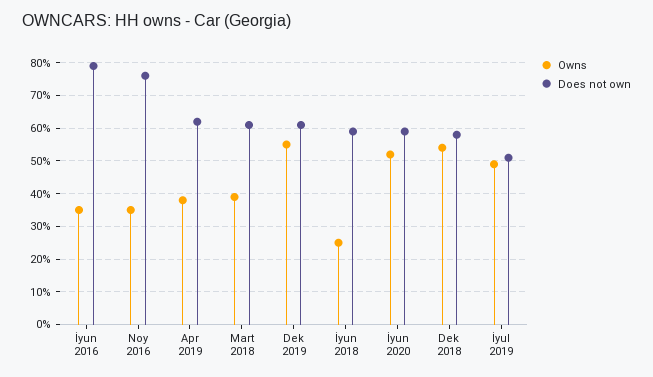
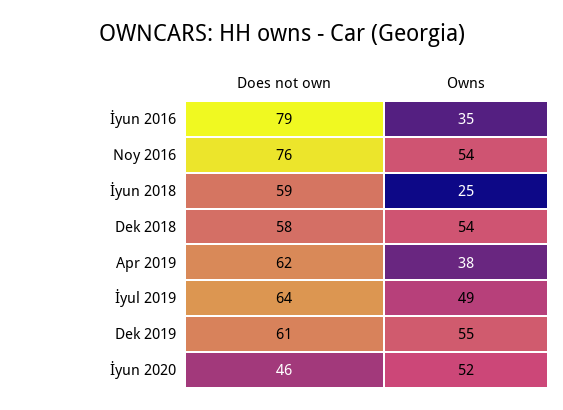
  {
    "Owns": {
      "İyun 2016": 35,
-     "Noy 2016": 35,
+     "Noy 2016": 54,
      "Apr 2019": 38,
-     "Mart 2018": 40,
      "Dek 2019": 55,
      "İyun 2018": 25,
      "İyun 2020": 52,
      "Dek 2018": 54,
      "İyul 2019": 49
    },
    "Does not own": {
      "İyun 2016": 79,
      "Noy 2016": 76,
      "Apr 2019": 62,
-     "Mart 2018": 60,
      "Dek 2019": 61,
      "İyun 2018": 59,
-     "İyun 2020": 60,
+     "İyun 2020": 46,
      "Dek 2018": 58,
-     "İyul 2019": 50
+     "İyul 2019": 64
    }
  }

